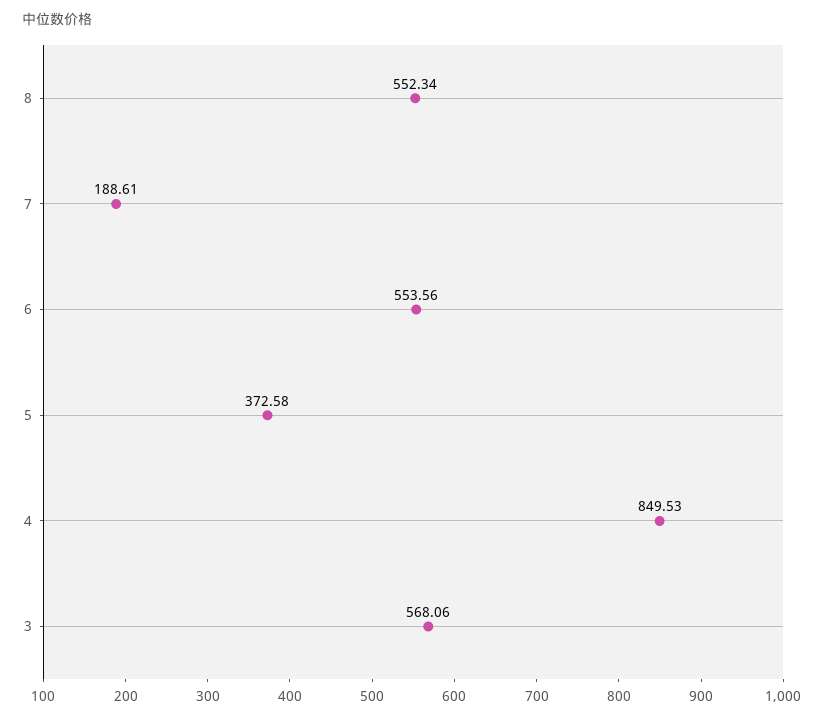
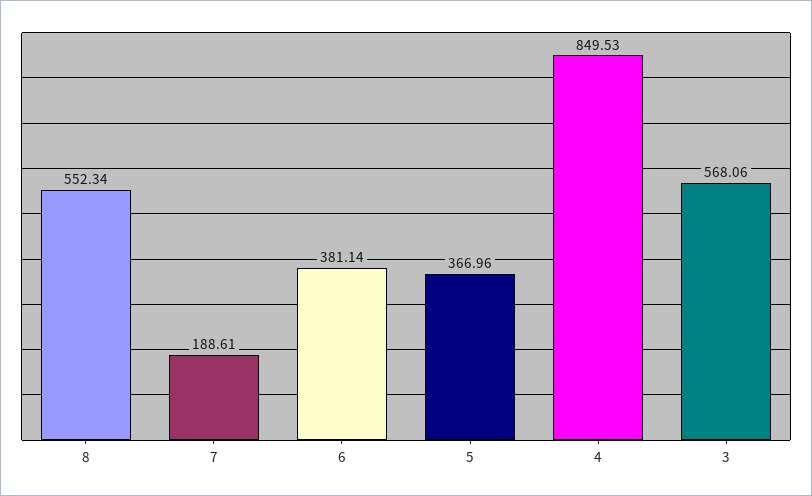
  {
    "8": 552.34,
    "7": 188.61,
-   "6": 553.56,
+   "6": 381.14,
-   "5": 372.58,
+   "5": 366.96,
    "4": 849.53,
    "3": 568.06
  }

